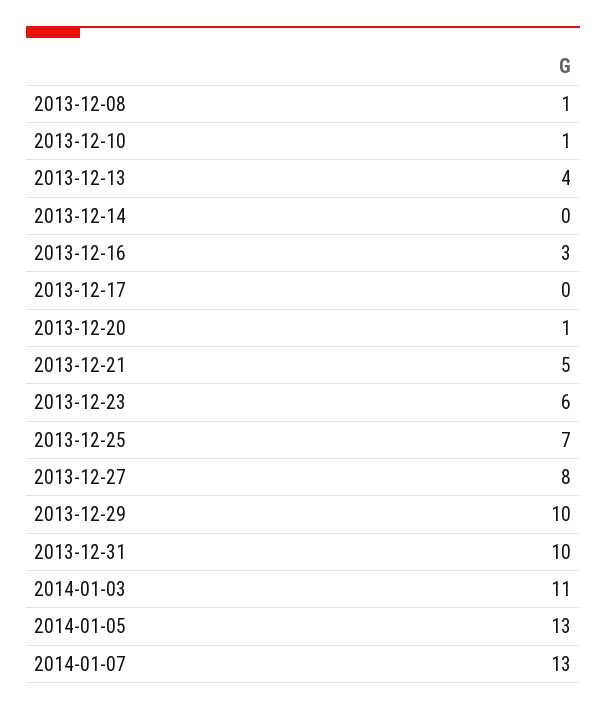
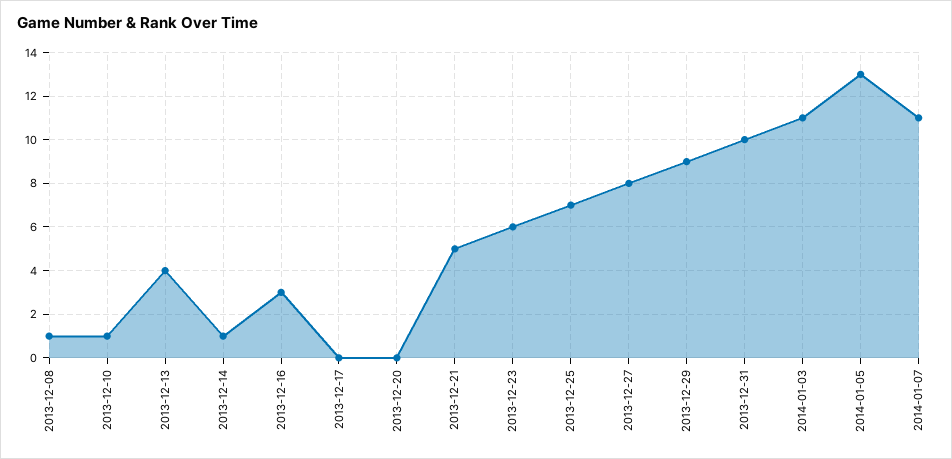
  {
    "2013-12-08": 1,
    "2013-12-10": 1,
    "2013-12-13": 4,
-   "2013-12-14": 0,
+   "2013-12-14": 1,
    "2013-12-16": 3,
    "2013-12-17": 0,
-   "2013-12-20": 1,
+   "2013-12-20": 0,
    "2013-12-21": 5,
    "2013-12-23": 6,
    "2013-12-25": 7,
    "2013-12-27": 8,
-   "2013-12-29": 10,
+   "2013-12-29": 9,
    "2013-12-31": 10,
    "2014-01-03": 11,
    "2014-01-05": 13,
-   "2014-01-07": 13
+   "2014-01-07": 11
  }

